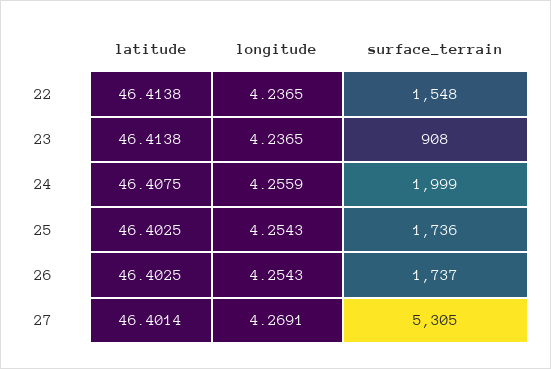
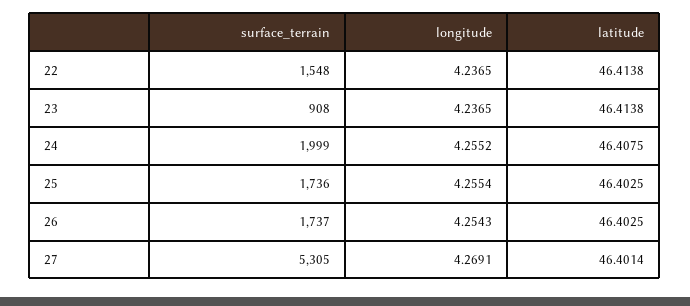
  {
    "latitude": {
      "22": 46.4138,
      "23": 46.4138,
      "24": 46.4075,
      "25": 46.4025,
      "26": 46.4025,
      "27": 46.4014
    },
    "longitude": {
      "22": 4.2365,
      "23": 4.2365,
-     "24": 4.2559,
+     "24": 4.2552,
-     "25": 4.2543,
+     "25": 4.2554,
      "26": 4.2543,
      "27": 4.2691
    },
    "surface_terrain": {
      "22": 1548,
      "23": 908,
      "24": 1999,
      "25": 1736,
      "26": 1737,
      "27": 5305
    }
  }

